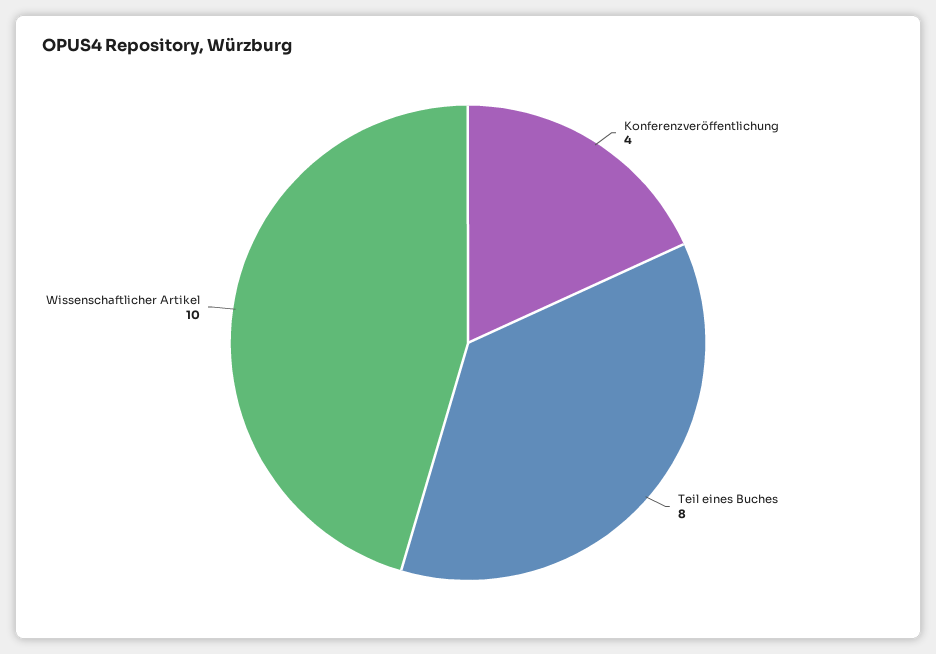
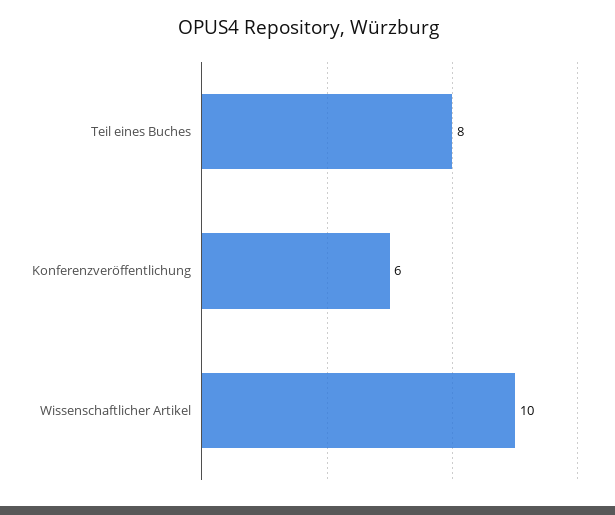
  {
-   "Konferenzveröffentlichung": 4,
+   "Konferenzveröffentlichung": 6,
    "Teil eines Buches": 8,
    "Wissenschaftlicher Artikel": 10
  }

